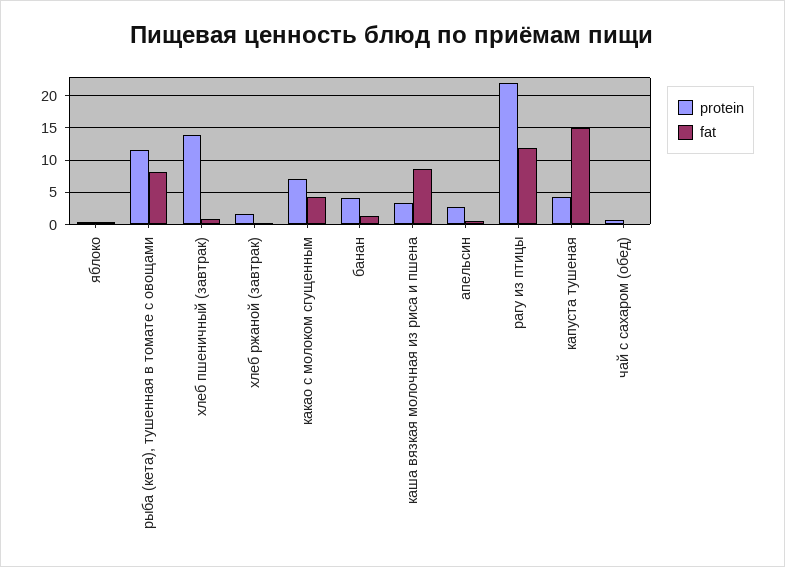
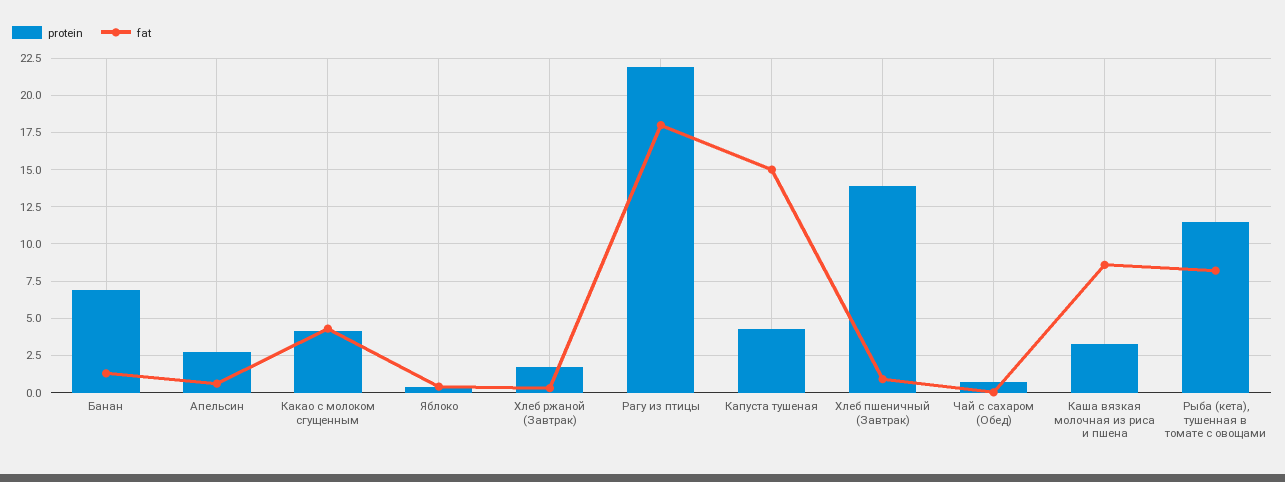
  {
    "protein": {
      "яблоко": 0.5,
      "рыба (кета), тушенная в томате с овощами": 11.5,
      "хлеб пшеничный (завтрак)": 14,
      "хлеб ржаной (завтрак)": 1.5,
-     "какао с молоком сгущенным": 7,
+     "какао с молоком сгущенным": 4,
-     "банан": 4,
+     "банан": 7,
      "каша вязкая молочная из риса и пшена": 3.5,
      "апельсин": 3,
      "рагу из птицы": 22,
      "капуста тушеная": 4.5,
      "чай с сахаром (обед)": 0.5
    },
    "fat": {
      "яблоко": 0.5,
      "рыба (кета), тушенная в томате с овощами": 8,
      "хлеб пшеничный (завтрак)": 1,
      "хлеб ржаной (завтрак)": 0.5,
      "какао с молоком сгущенным": 4.5,
      "банан": 1.5,
      "каша вязкая молочная из риса и пшена": 8.5,
      "апельсин": 0.5,
-     "рагу из птицы": 12,
+     "рагу из птицы": 18,
      "капуста тушеная": 15,
      "чай с сахаром (обед)": 0
    }
  }

